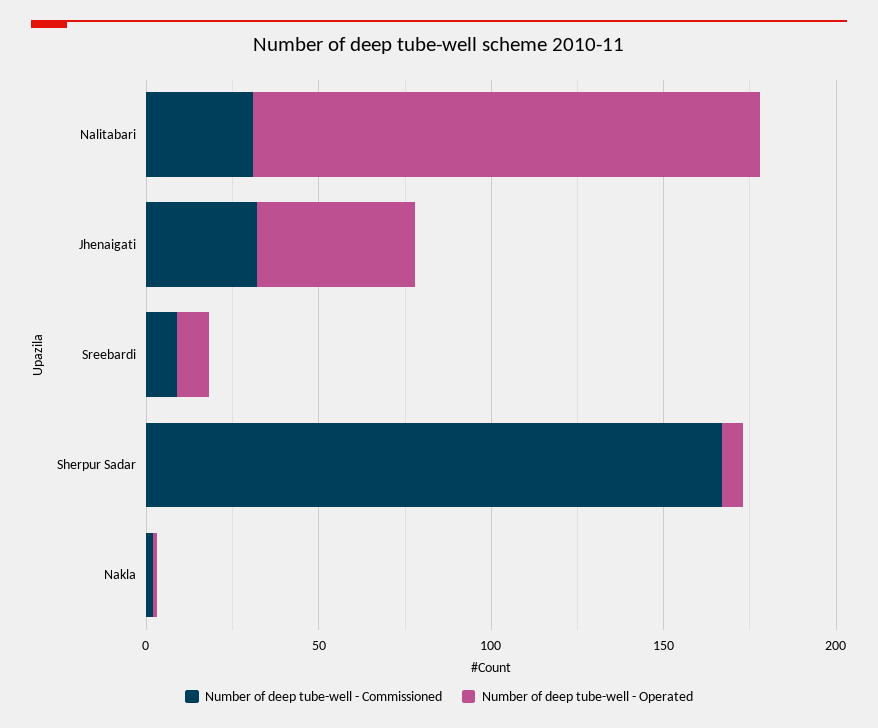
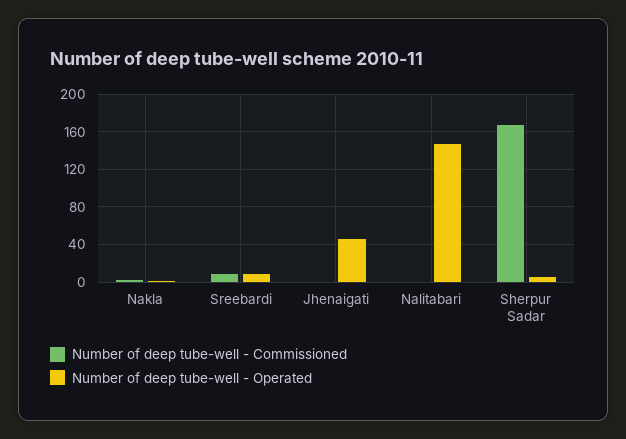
  {
    "Number of deep tube-well - Commissioned": {
-     "Nalitabari": 30,
+     "Nalitabari": 0,
-     "Jhenaigati": 30,
+     "Jhenaigati": 0,
      "Sreebardi": 10,
      "Sherpur Sadar": 170,
      "Nakla": 0
    },
    "Number of deep tube-well - Operated": {
      "Nalitabari": 150,
      "Jhenaigati": 50,
      "Sreebardi": 10,
      "Sherpur Sadar": 10,
      "Nakla": 0
    }
  }

